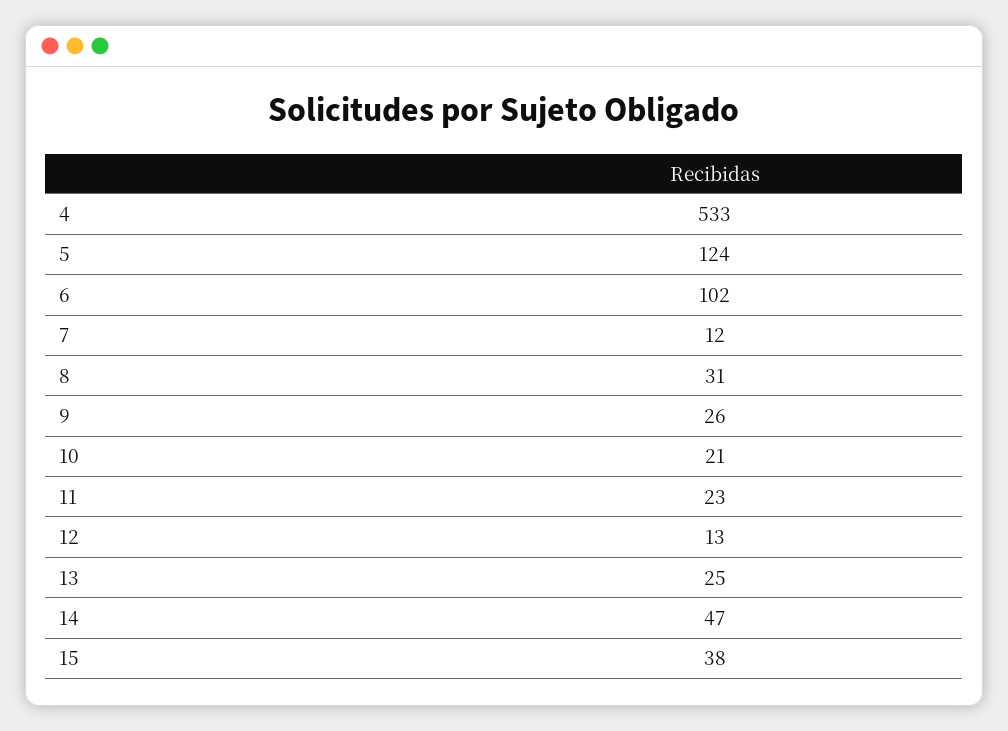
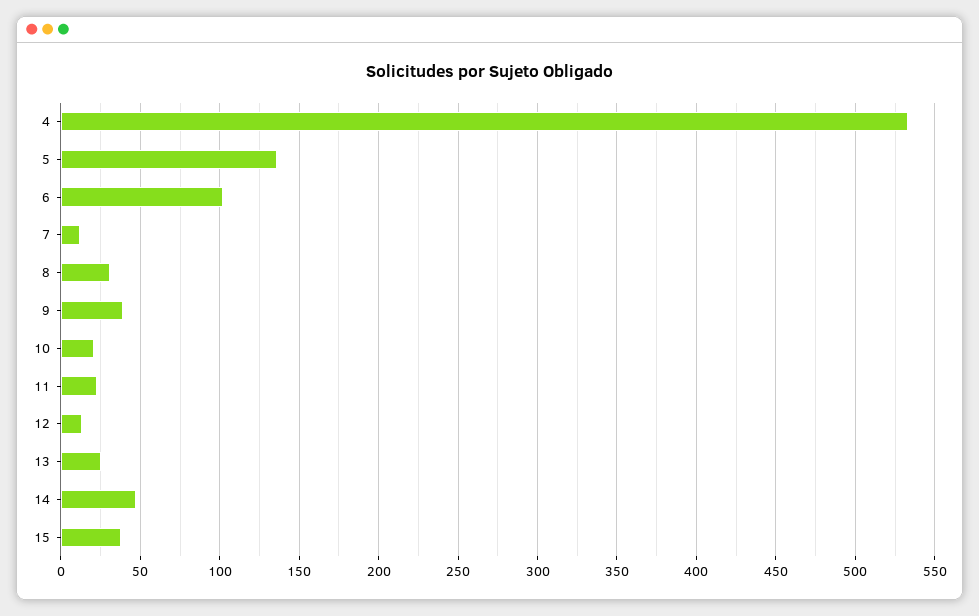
  {
    "4": 533,
-   "5": 124,
+   "5": 135,
    "6": 102,
    "7": 12,
    "8": 31,
-   "9": 26,
+   "9": 40,
    "10": 21,
    "11": 23,
    "12": 13,
    "13": 25,
    "14": 47,
    "15": 38
  }

